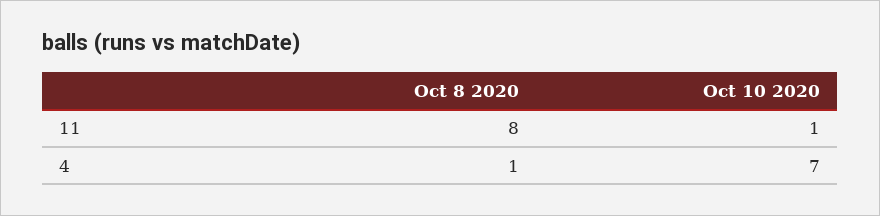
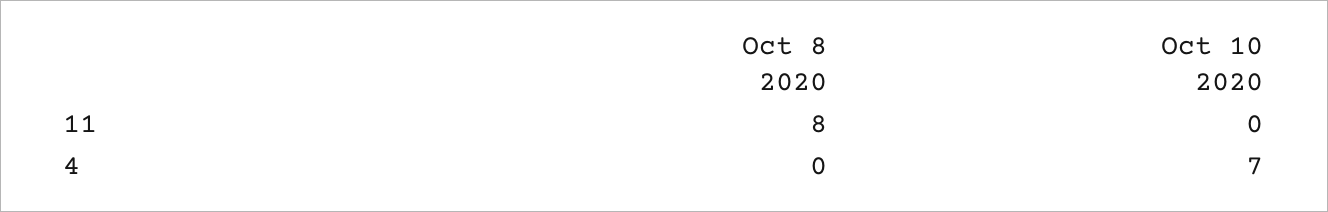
  {
    "Oct 8 2020": {
      "11": 8,
-     "4": 1
+     "4": 0
    },
    "Oct 10 2020": {
-     "11": 1,
+     "11": 0,
      "4": 7
    }
  }

